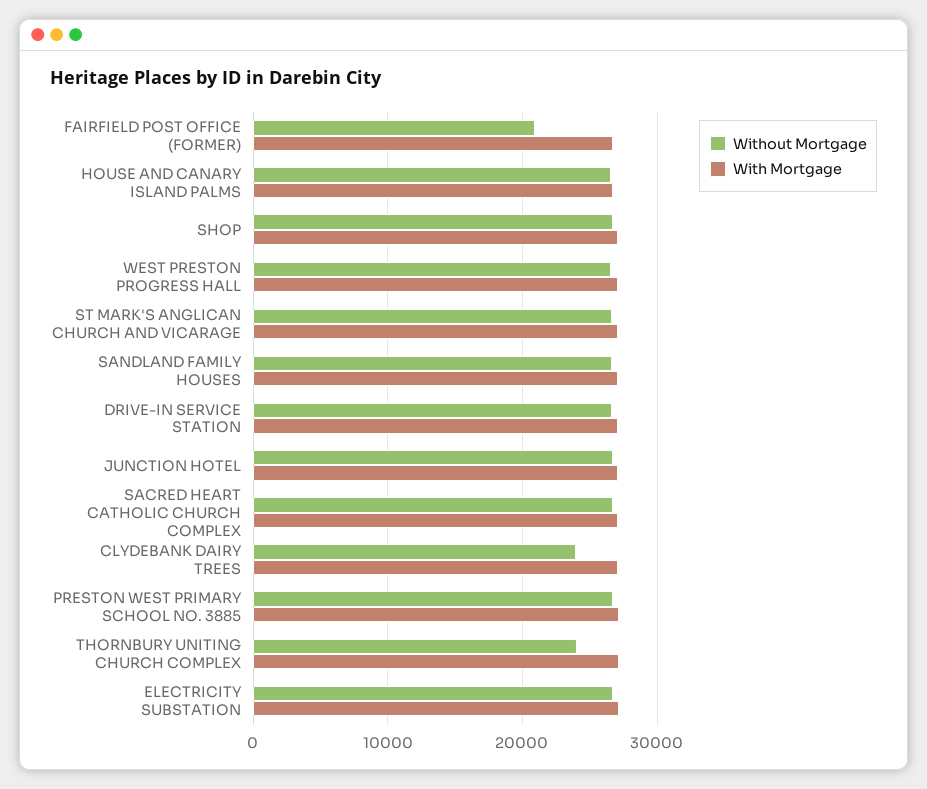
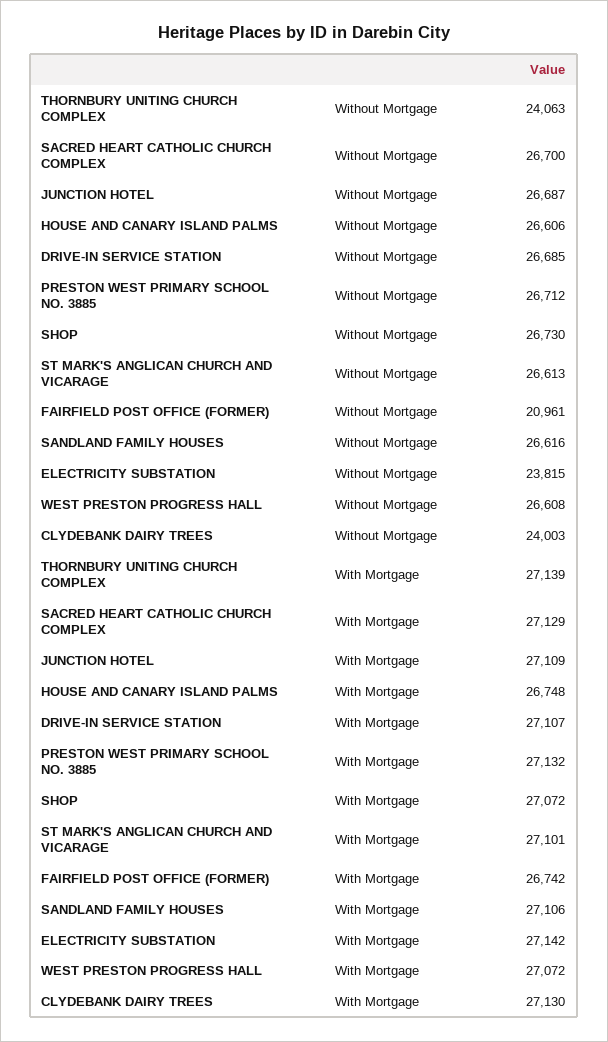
  {
    "Without Mortgage": {
      "FAIRFIELD POST OFFICE (FORMER)": 20961,
      "HOUSE AND CANARY ISLAND PALMS": 26606,
      "SHOP": 26730,
      "WEST PRESTON PROGRESS HALL": 26608,
      "ST MARK'S ANGLICAN CHURCH AND VICARAGE": 26613,
      "SANDLAND FAMILY HOUSES": 26616,
      "DRIVE-IN SERVICE STATION": 26685,
      "JUNCTION HOTEL": 26687,
      "SACRED HEART CATHOLIC CHURCH COMPLEX": 26700,
      "CLYDEBANK DAIRY TREES": 24003,
      "PRESTON WEST PRIMARY SCHOOL NO. 3885": 26712,
      "THORNBURY UNITING CHURCH COMPLEX": 24063,
-     "ELECTRICITY SUBSTATION": 27000
+     "ELECTRICITY SUBSTATION": 23815
    },
    "With Mortgage": {
      "FAIRFIELD POST OFFICE (FORMER)": 26742,
      "HOUSE AND CANARY ISLAND PALMS": 26748,
      "SHOP": 27072,
      "WEST PRESTON PROGRESS HALL": 27072,
      "ST MARK'S ANGLICAN CHURCH AND VICARAGE": 27101,
      "SANDLAND FAMILY HOUSES": 27106,
      "DRIVE-IN SERVICE STATION": 27107,
      "JUNCTION HOTEL": 27109,
      "SACRED HEART CATHOLIC CHURCH COMPLEX": 27129,
      "CLYDEBANK DAIRY TREES": 27130,
      "PRESTON WEST PRIMARY SCHOOL NO. 3885": 27132,
      "THORNBURY UNITING CHURCH COMPLEX": 27139,
      "ELECTRICITY SUBSTATION": 27142
    }
  }

